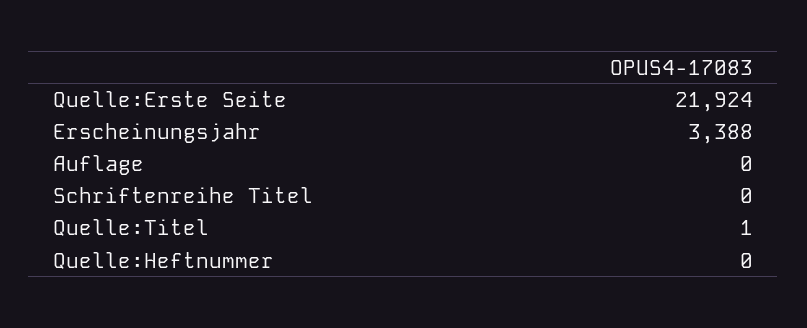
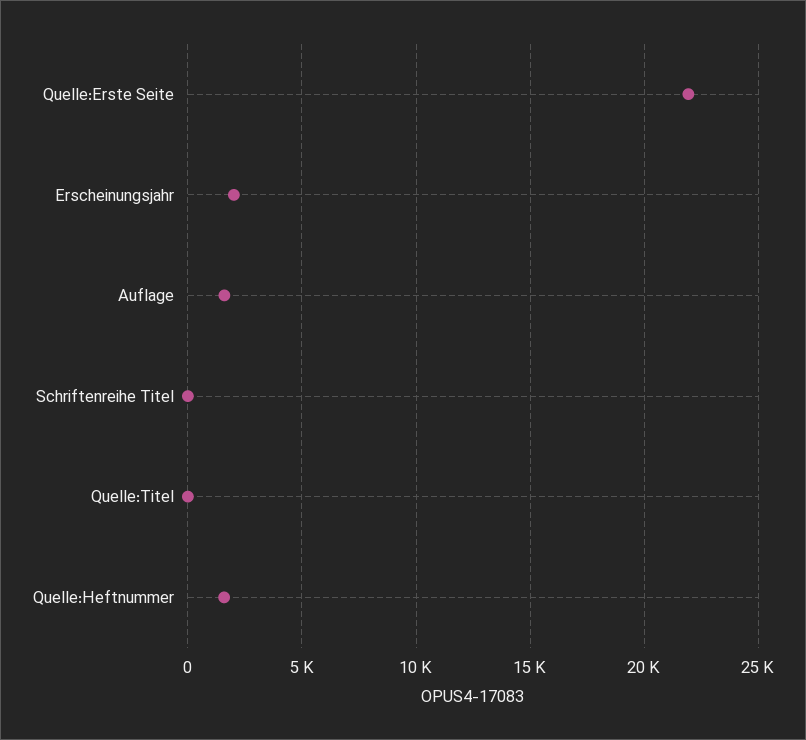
  {
    "Quelle:Erste Seite": 21924,
-   "Erscheinungsjahr": 3388,
+   "Erscheinungsjahr": 2000,
-   "Auflage": 0,
+   "Auflage": 1500,
    "Schriftenreihe Titel": 0,
    "Quelle:Titel": 1,
-   "Quelle:Heftnummer": 0
+   "Quelle:Heftnummer": 1500
  }

